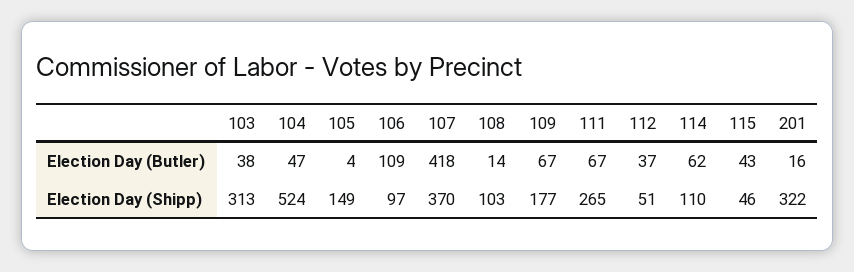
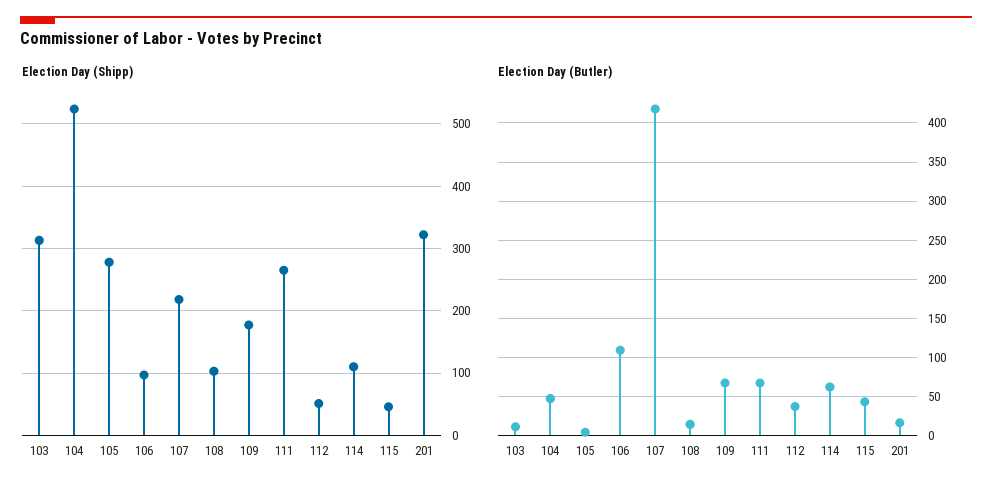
  {
    "Election Day (Butler)": {
-     "103": 38,
+     "103": 10,
      "104": 47,
      "105": 4,
      "106": 109,
      "107": 418,
      "108": 14,
      "109": 67,
      "111": 67,
      "112": 37,
      "114": 62,
      "115": 43,
      "201": 16
    },
    "Election Day (Shipp)": {
      "103": 313,
      "104": 524,
-     "105": 149,
+     "105": 280,
      "106": 97,
-     "107": 370,
+     "107": 220,
      "108": 103,
      "109": 177,
      "111": 265,
      "112": 51,
      "114": 110,
      "115": 46,
      "201": 322
    }
  }

